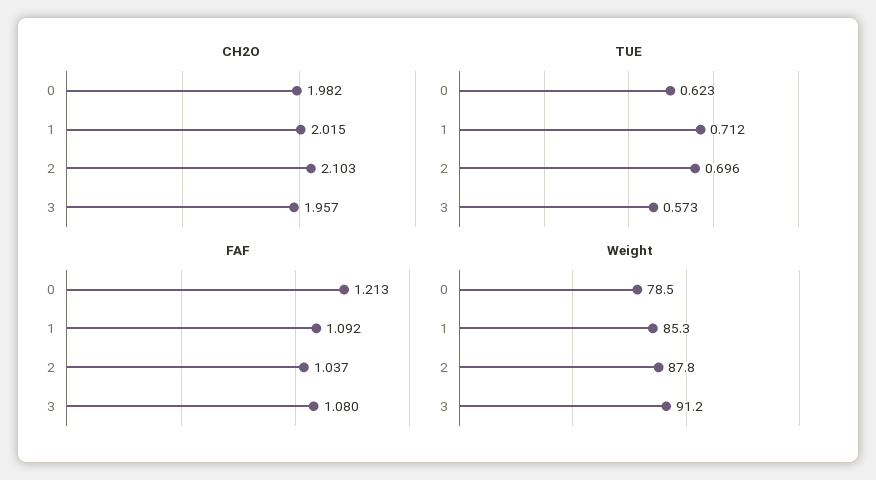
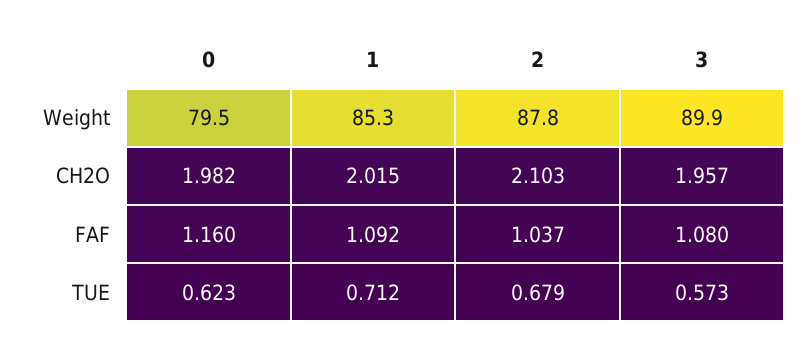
  {
    "CH2O": {
      "0": 1.982,
      "1": 2.015,
      "2": 2.103,
      "3": 1.957
    },
    "TUE": {
      "0": 0.623,
      "1": 0.712,
-     "2": 0.696,
+     "2": 0.679,
      "3": 0.573
    },
    "FAF": {
-     "0": 1.213,
+     "0": 1.16,
      "1": 1.092,
      "2": 1.037,
      "3": 1.08
    },
    "Weight": {
-     "0": 78.5,
+     "0": 79.5,
      "1": 85.3,
      "2": 87.8,
-     "3": 91.2
+     "3": 89.9
    }
  }

